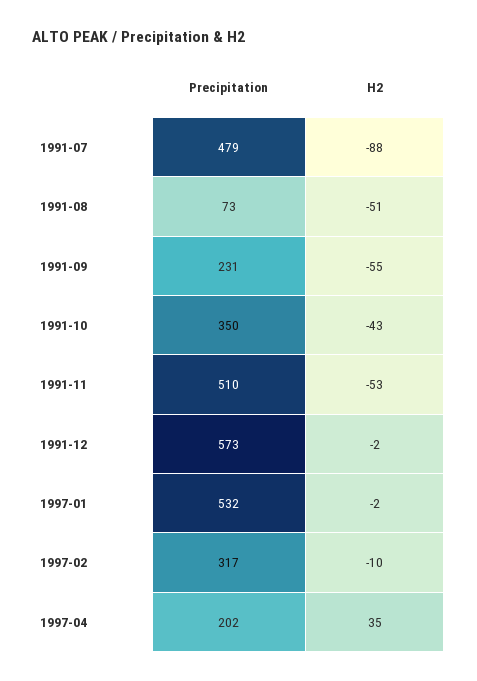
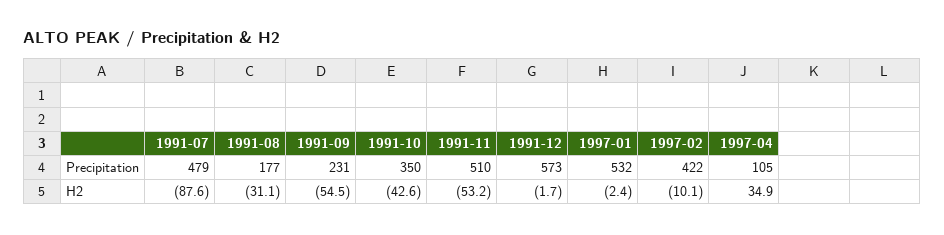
  {
    "Precipitation": {
      "1991-07": 479,
-     "1991-08": 73,
+     "1991-08": 177,
      "1991-09": 231,
      "1991-10": 350,
      "1991-11": 510,
      "1991-12": 573,
      "1997-01": 532,
-     "1997-02": 317,
+     "1997-02": 422,
-     "1997-04": 202
+     "1997-04": 105
    },
    "H2": {
      "1991-07": -87.6,
-     "1991-08": -51,
+     "1991-08": -31.1,
      "1991-09": -54.5,
      "1991-10": -42.6,
      "1991-11": -53.2,
      "1991-12": -1.7,
      "1997-01": -2.4,
      "1997-02": -10.1,
      "1997-04": 34.9
    }
  }

